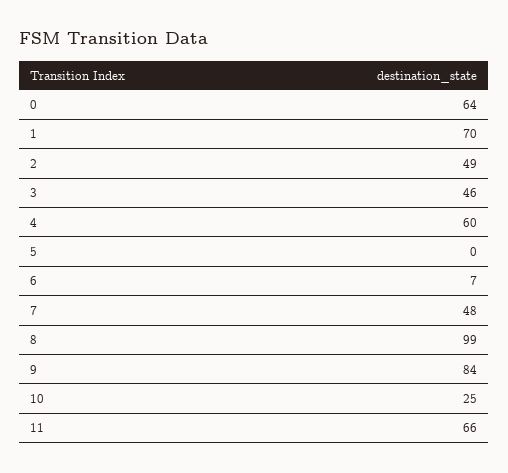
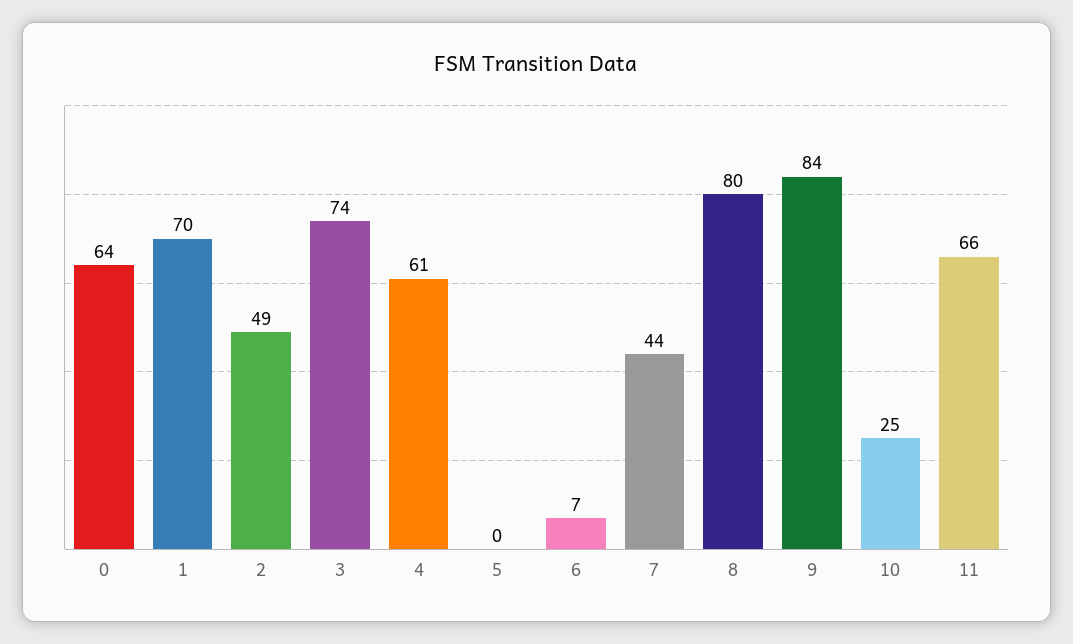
  {
    "0": 64,
    "1": 70,
    "2": 49,
-   "3": 46,
+   "3": 74,
-   "4": 60,
+   "4": 61,
    "5": 0,
    "6": 7,
-   "7": 48,
+   "7": 44,
-   "8": 99,
+   "8": 80,
    "9": 84,
    "10": 25,
    "11": 66
  }

